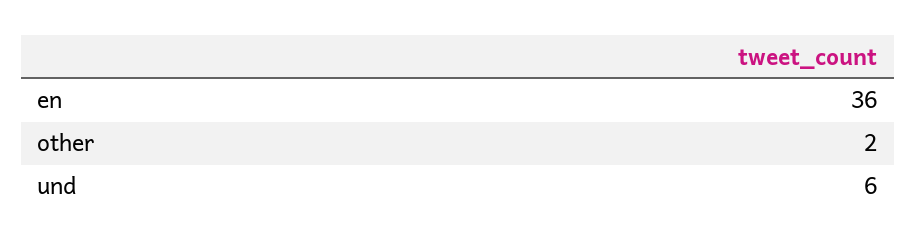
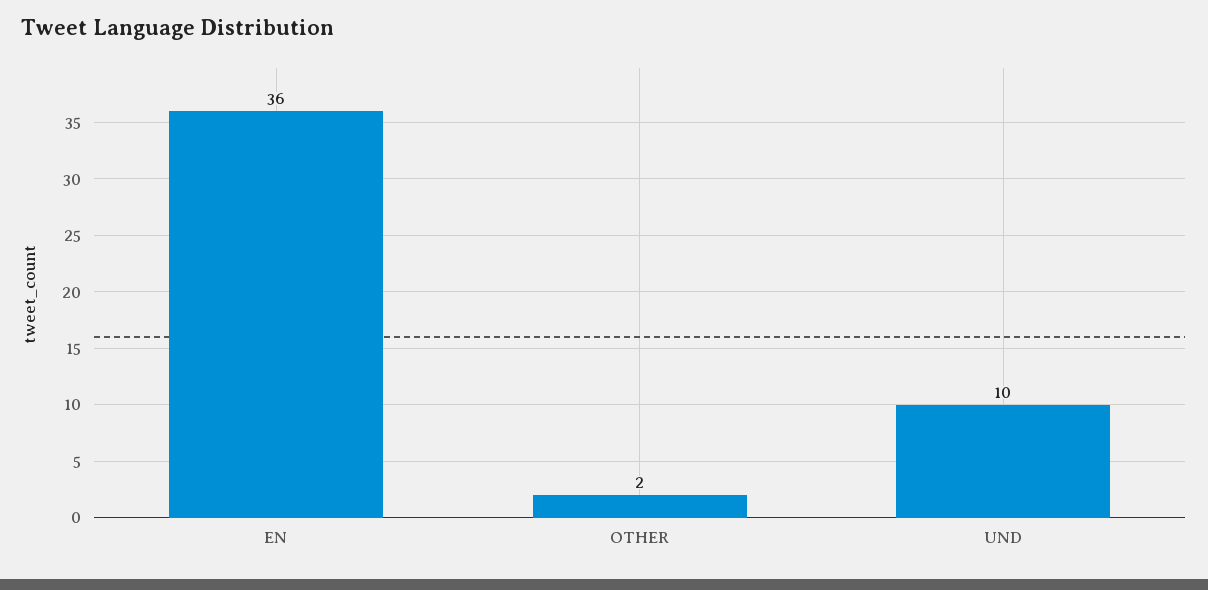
  {
    "en": 36,
    "other": 2,
-   "und": 6
+   "und": 10
  }

